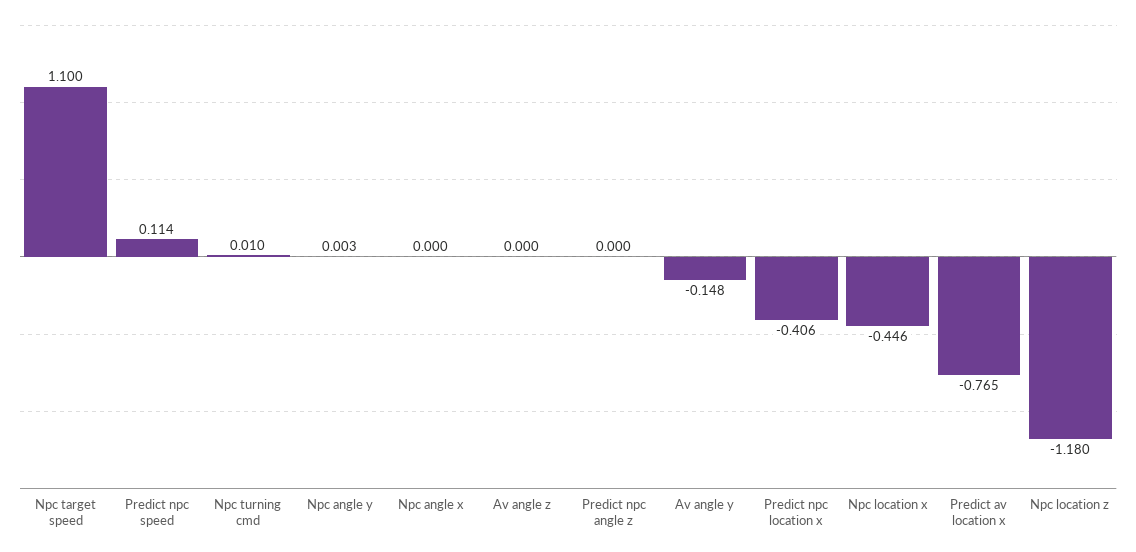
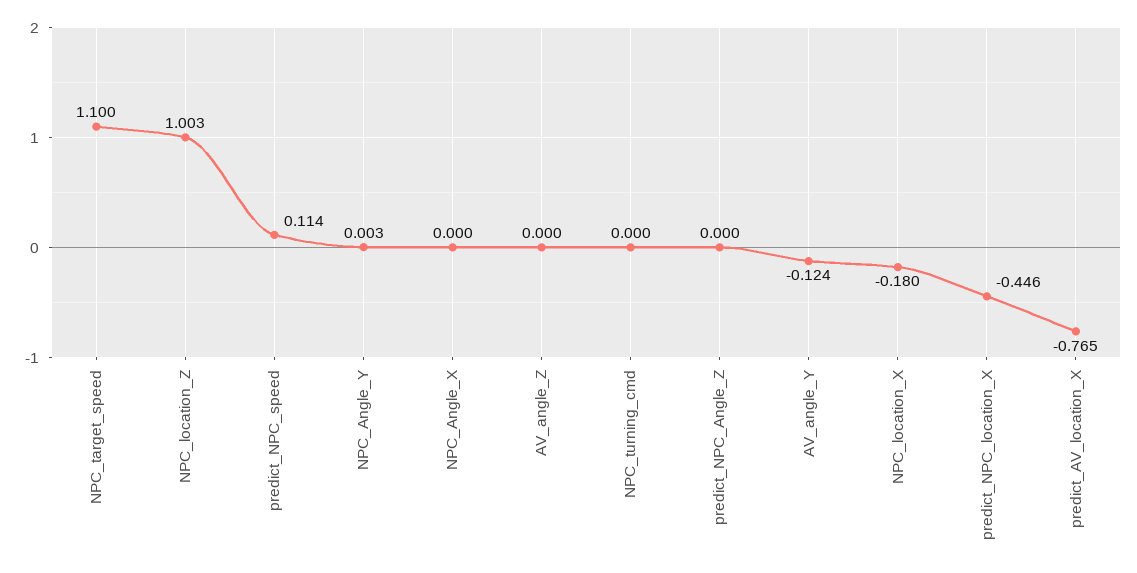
  {
    "Npc target speed": 1.1,
    "Predict npc speed": 0.114,
-   "Npc turning cmd": 0.01,
+   "Npc turning cmd": 0,
    "Npc angle y": 0.003,
    "Npc angle x": 0,
    "Av angle z": 0,
    "Predict npc angle z": 0,
-   "Av angle y": -0.148,
+   "Av angle y": -0.124,
-   "Predict npc location x": -0.406,
+   "Predict npc location x": -0.446,
-   "Npc location x": -0.446,
+   "Npc location x": -0.18,
    "Predict av location x": -0.765,
-   "Npc location z": -1.18
+   "Npc location z": 1.003
  }

